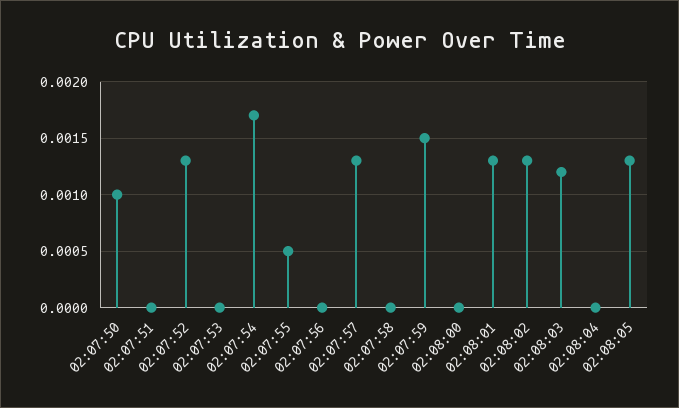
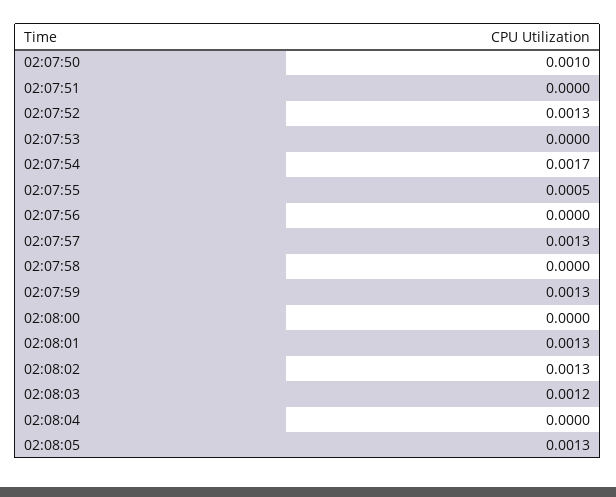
  {
    "02:07:50": 0.001,
    "02:07:51": 0,
    "02:07:52": 0.0013,
    "02:07:53": 0,
    "02:07:54": 0.0017,
    "02:07:55": 0.0005,
    "02:07:56": 0,
    "02:07:57": 0.0013,
    "02:07:58": 0,
-   "02:07:59": 0.0015,
+   "02:07:59": 0.0013,
    "02:08:00": 0,
    "02:08:01": 0.0013,
    "02:08:02": 0.0013,
    "02:08:03": 0.0012,
    "02:08:04": 0,
    "02:08:05": 0.0013
  }

